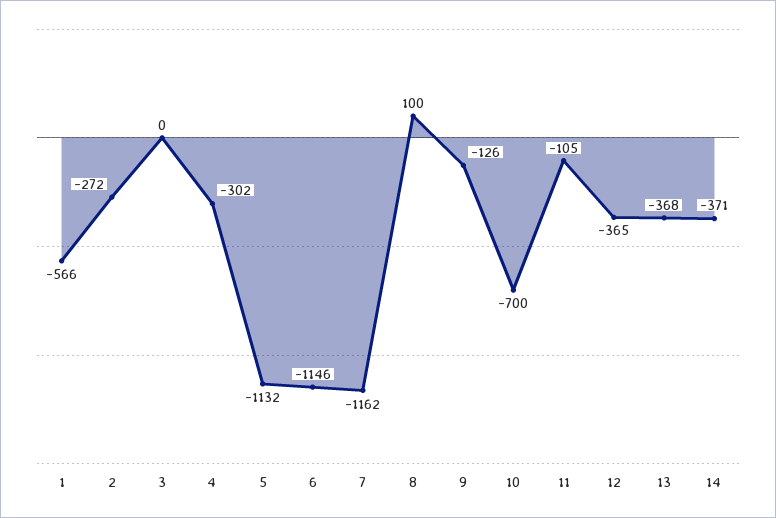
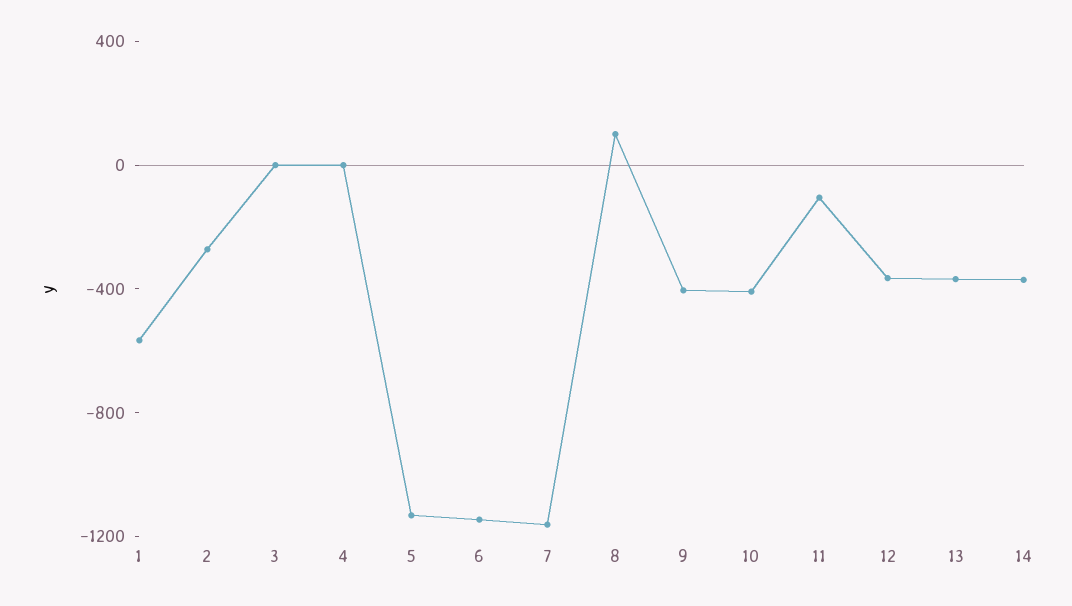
  {
    "1": -566,
    "2": -272,
    "3": 0,
-   "4": -302,
+   "4": 0,
    "5": -1132,
    "6": -1146,
    "7": -1162,
    "8": 100,
-   "9": -126,
+   "9": -400,
-   "10": -700,
+   "10": -400,
    "11": -105,
    "12": -365,
    "13": -368,
    "14": -371
  }

